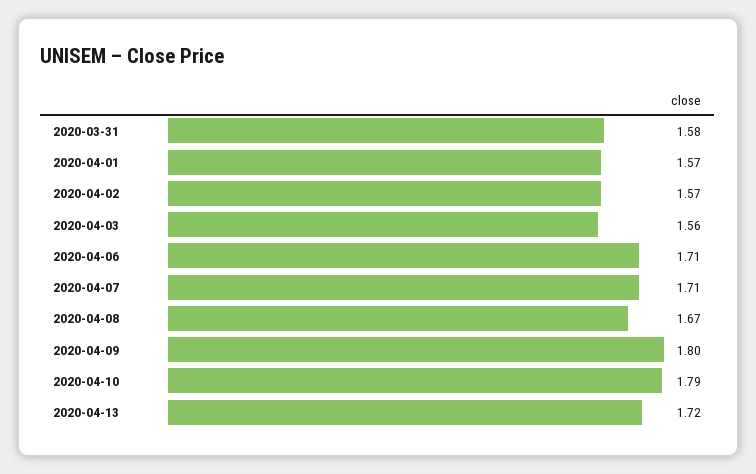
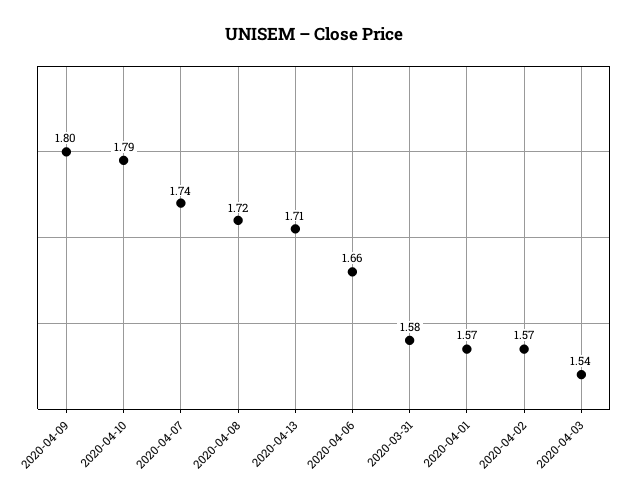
  {
    "2020-03-31": 1.58,
    "2020-04-01": 1.57,
    "2020-04-02": 1.57,
-   "2020-04-03": 1.56,
+   "2020-04-03": 1.54,
-   "2020-04-06": 1.71,
+   "2020-04-06": 1.66,
-   "2020-04-07": 1.71,
+   "2020-04-07": 1.74,
-   "2020-04-08": 1.67,
+   "2020-04-08": 1.72,
    "2020-04-09": 1.8,
    "2020-04-10": 1.79,
-   "2020-04-13": 1.72
+   "2020-04-13": 1.71
  }

